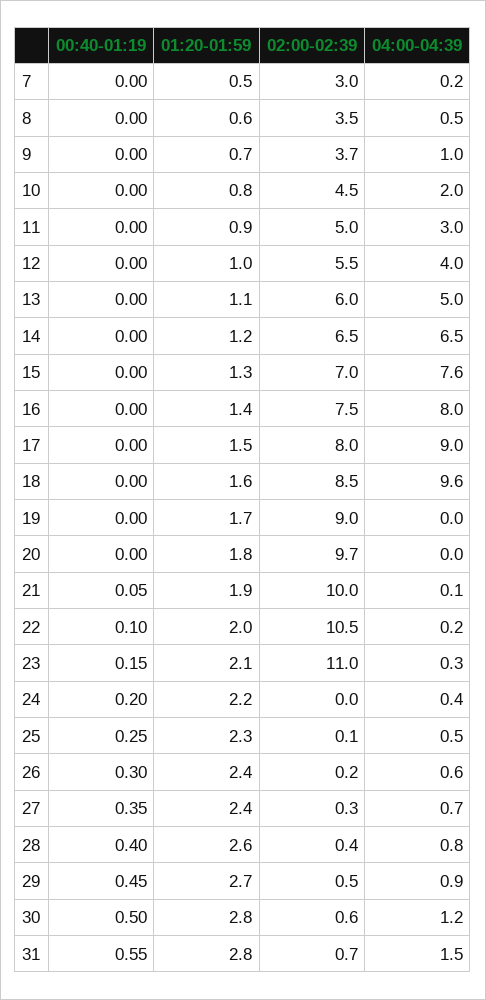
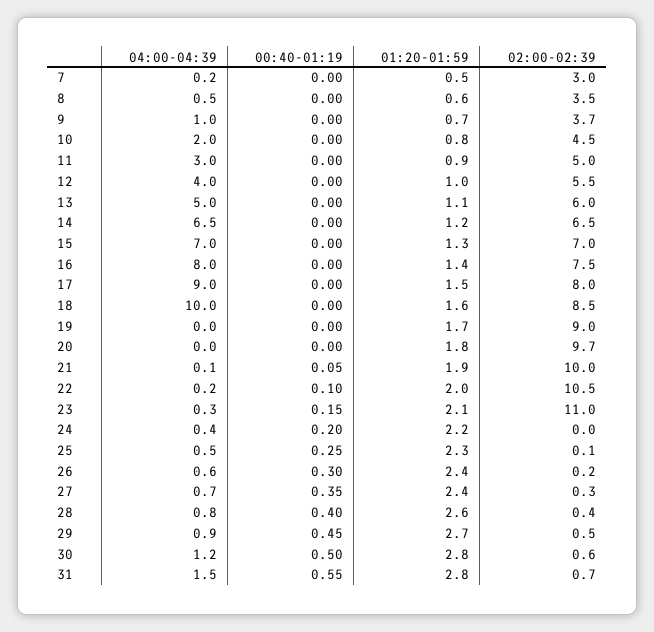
  {
    "00:40-01:19": {
      "7": 0,
      "8": 0,
      "9": 0,
      "10": 0,
      "11": 0,
      "12": 0,
      "13": 0,
      "14": 0,
      "15": 0,
      "16": 0,
      "17": 0,
      "18": 0,
      "19": 0,
      "20": 0,
      "21": 0.05,
      "22": 0.1,
      "23": 0.15,
      "24": 0.2,
      "25": 0.25,
      "26": 0.3,
      "27": 0.35,
      "28": 0.4,
      "29": 0.45,
      "30": 0.5,
      "31": 0.55
    },
    "01:20-01:59": {
      "7": 0.5,
      "8": 0.6,
      "9": 0.7,
      "10": 0.8,
      "11": 0.9,
      "12": 1,
      "13": 1.1,
      "14": 1.2,
      "15": 1.3,
      "16": 1.4,
      "17": 1.5,
      "18": 1.6,
      "19": 1.7,
      "20": 1.8,
      "21": 1.9,
      "22": 2,
      "23": 2.1,
      "24": 2.2,
      "25": 2.3,
      "26": 2.4,
      "27": 2.4,
      "28": 2.6,
      "29": 2.7,
      "30": 2.8,
      "31": 2.8
    },
    "02:00-02:39": {
      "7": 3,
      "8": 3.5,
      "9": 3.7,
      "10": 4.5,
      "11": 5,
      "12": 5.5,
      "13": 6,
      "14": 6.5,
      "15": 7,
      "16": 7.5,
      "17": 8,
      "18": 8.5,
      "19": 9,
      "20": 9.7,
      "21": 10,
      "22": 10.5,
      "23": 11,
      "24": 0,
      "25": 0.1,
      "26": 0.2,
      "27": 0.3,
      "28": 0.4,
      "29": 0.5,
      "30": 0.6,
      "31": 0.7
    },
    "04:00-04:39": {
      "7": 0.2,
      "8": 0.5,
      "9": 1,
      "10": 2,
      "11": 3,
      "12": 4,
      "13": 5,
      "14": 6.5,
-     "15": 7.6,
+     "15": 7,
      "16": 8,
      "17": 9,
-     "18": 9.6,
+     "18": 10,
      "19": 0,
      "20": 0,
      "21": 0.1,
      "22": 0.2,
      "23": 0.3,
      "24": 0.4,
      "25": 0.5,
      "26": 0.6,
      "27": 0.7,
      "28": 0.8,
      "29": 0.9,
      "30": 1.2,
      "31": 1.5
    }
  }

